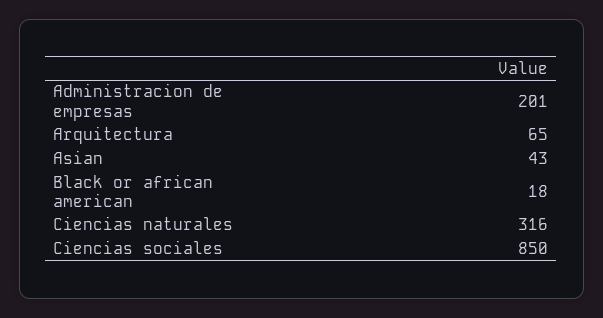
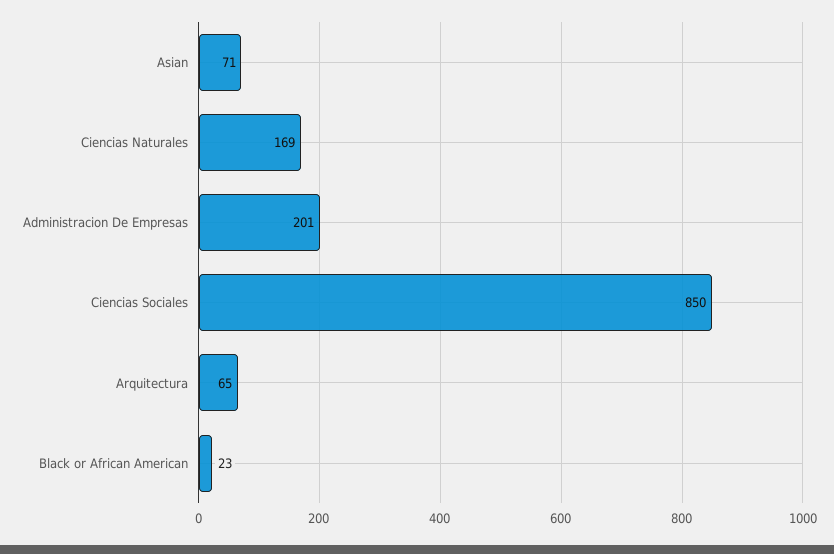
  {
    "Administracion de empresas": 201,
    "Arquitectura": 65,
-   "Asian": 43,
+   "Asian": 71,
-   "Black or african american": 18,
+   "Black or african american": 23,
-   "Ciencias naturales": 316,
+   "Ciencias naturales": 169,
    "Ciencias sociales": 850
  }

